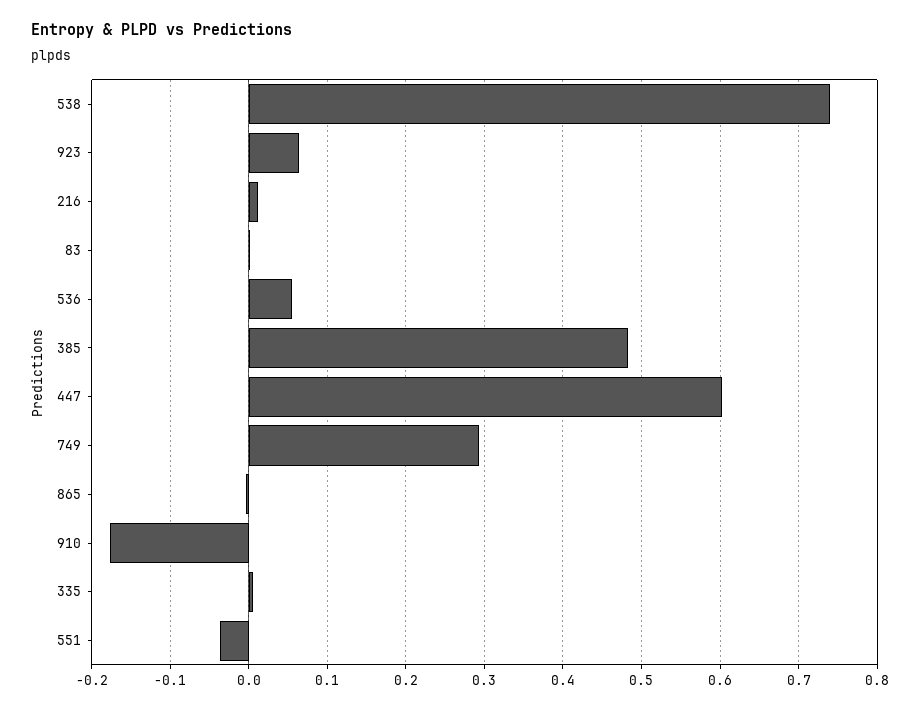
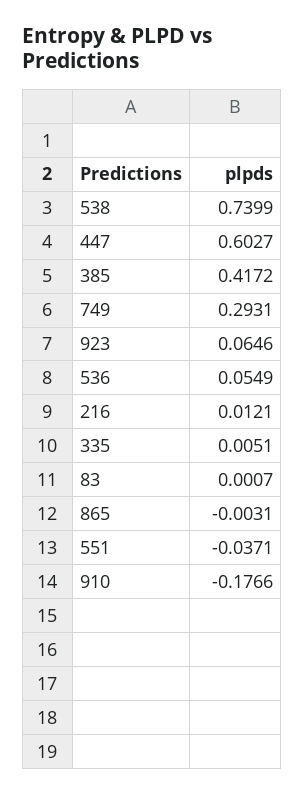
  {
    "538": 0.7399,
    "923": 0.0646,
    "216": 0.0121,
    "83": 0.0007,
    "536": 0.0549,
-   "385": 0.48,
+   "385": 0.4172,
    "447": 0.6027,
    "749": 0.2931,
    "865": -0.0031,
    "910": -0.1766,
    "335": 0.0051,
    "551": -0.0371
  }

